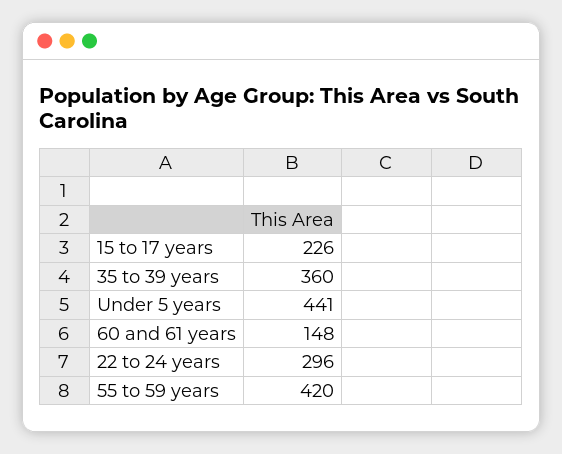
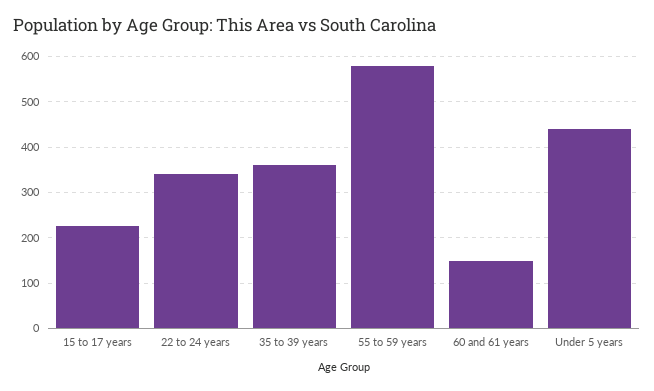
  {
    "15 to 17 years": 226,
    "35 to 39 years": 360,
    "Under 5 years": 441,
    "60 and 61 years": 148,
-   "22 to 24 years": 296,
+   "22 to 24 years": 340,
-   "55 to 59 years": 420
+   "55 to 59 years": 580
  }

